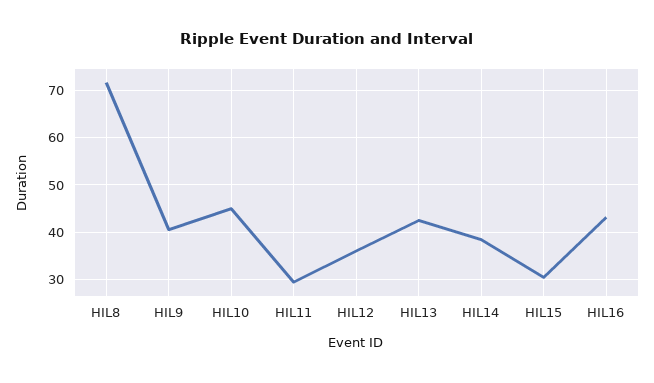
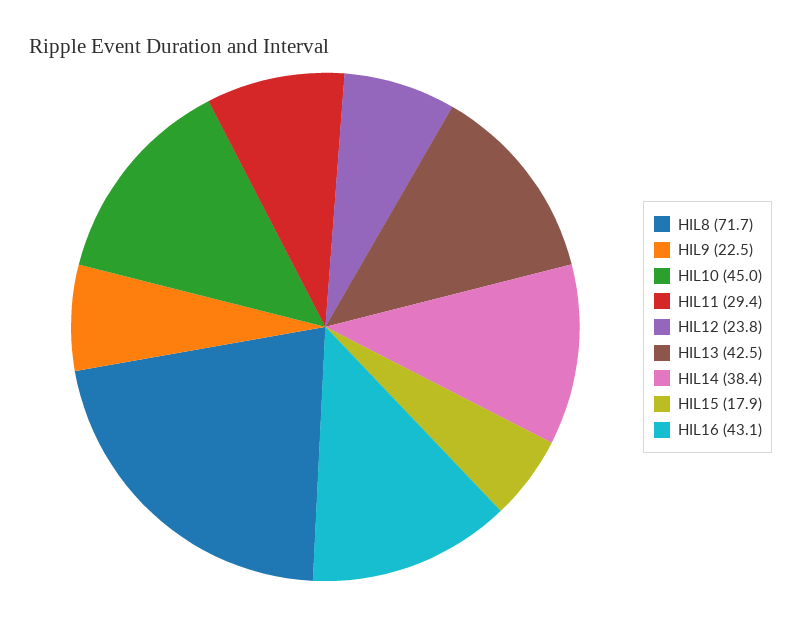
  {
    "HIL8": 71.7,
-   "HIL9": 40,
+   "HIL9": 22.5,
    "HIL10": 45,
    "HIL11": 29.4,
-   "HIL12": 36,
+   "HIL12": 23.8,
    "HIL13": 42.5,
    "HIL14": 38.4,
-   "HIL15": 30,
+   "HIL15": 17.9,
    "HIL16": 43.1
  }

